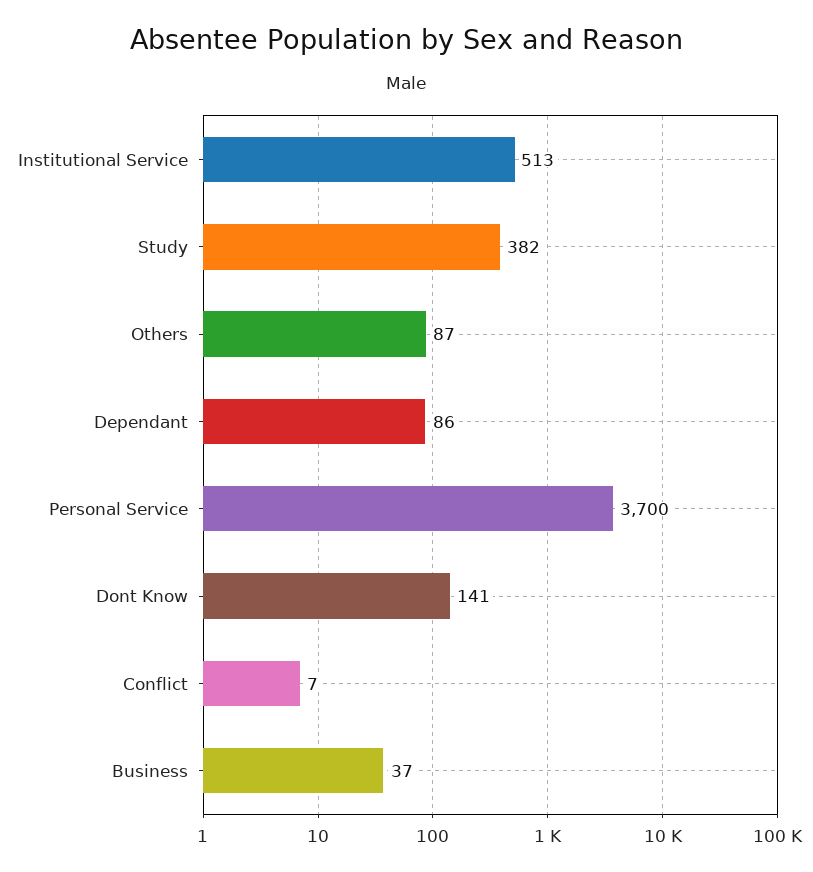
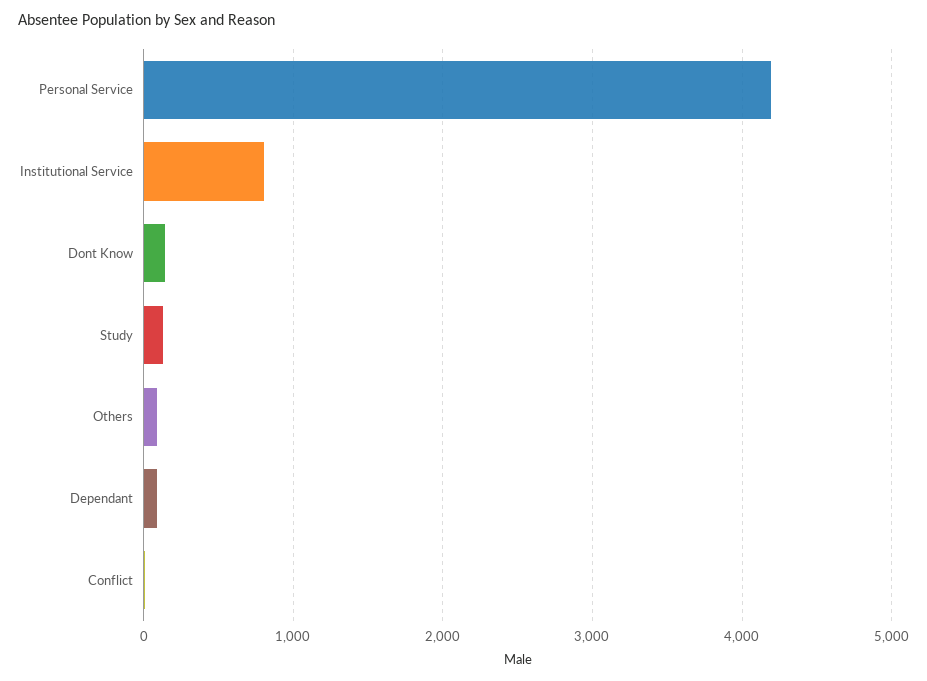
  {
-   "Institutional Service": 513,
+   "Institutional Service": 800,
-   "Study": 382,
+   "Study": 100,
    "Others": 87,
    "Dependant": 86,
-   "Personal Service": 3700,
+   "Personal Service": 4200,
    "Dont Know": 141,
-   "Conflict": 7,
+   "Conflict": 7
-   "Business": 37
  }

